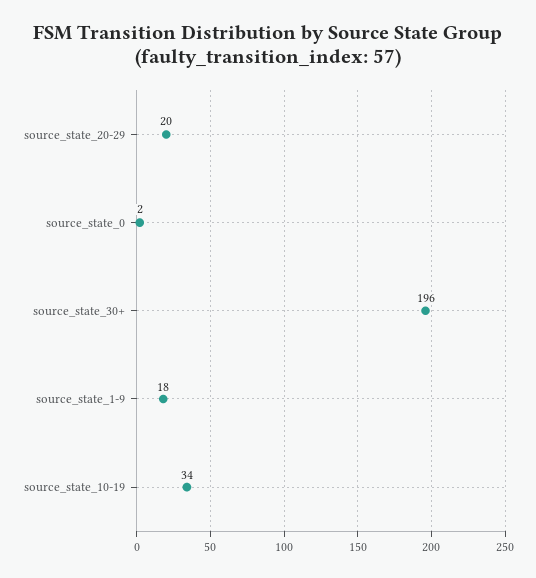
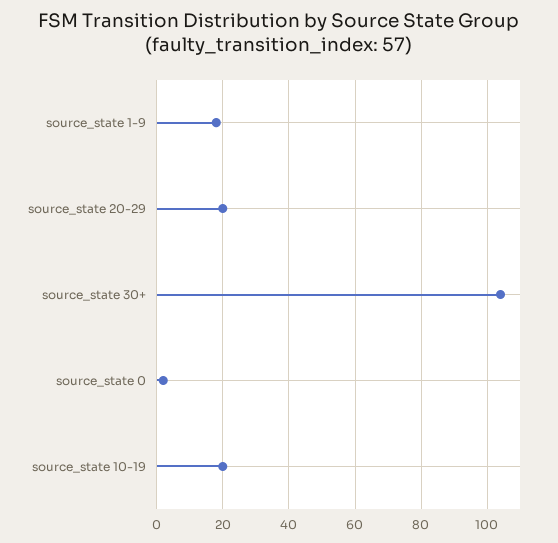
  {
    "source_state_20-29": 20,
    "source_state_0": 2,
-   "source_state_30+": 196,
+   "source_state_30+": 105,
    "source_state_1-9": 18,
-   "source_state_10-19": 34
+   "source_state_10-19": 20
  }

